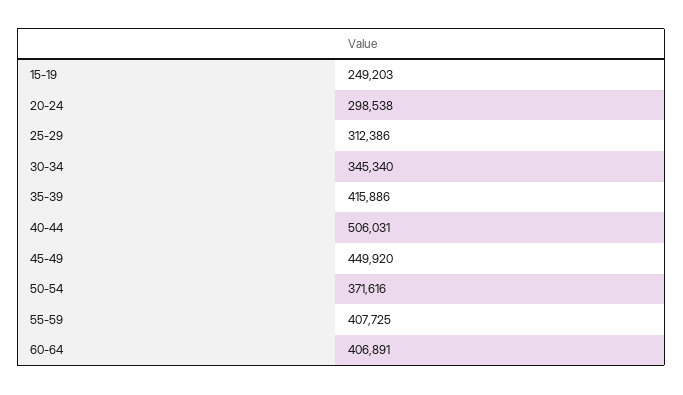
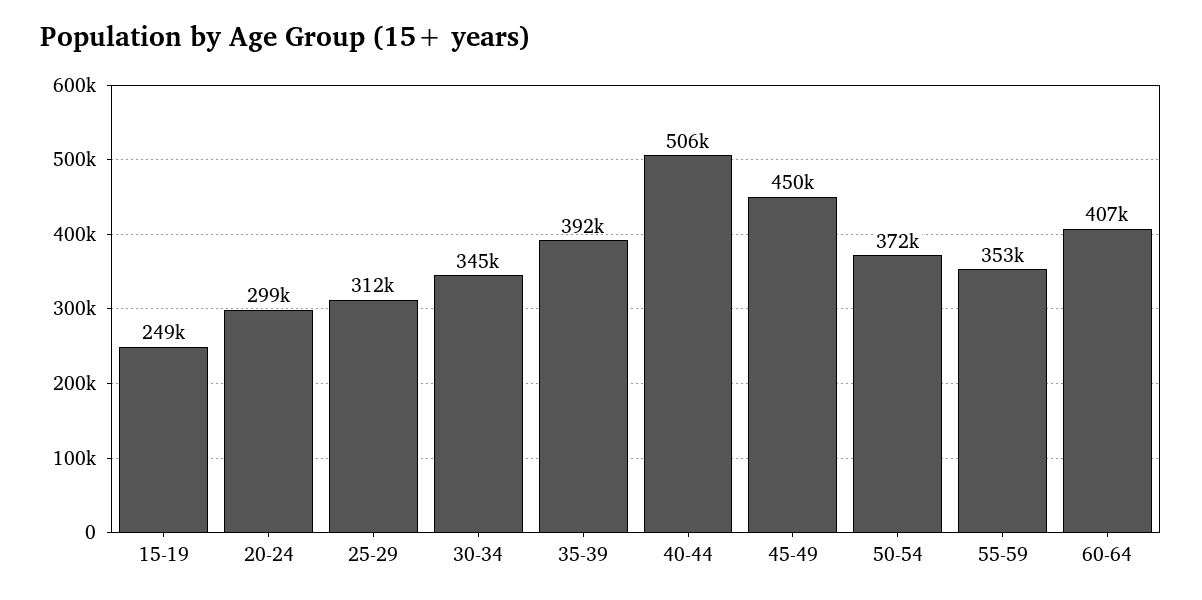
  {
    "15-19": 249203,
    "20-24": 298538,
    "25-29": 312386,
    "30-34": 345340,
-   "35-39": 415886,
+   "35-39": 392000,
    "40-44": 506031,
    "45-49": 449920,
    "50-54": 371616,
-   "55-59": 407725,
+   "55-59": 353000,
    "60-64": 406891
  }

